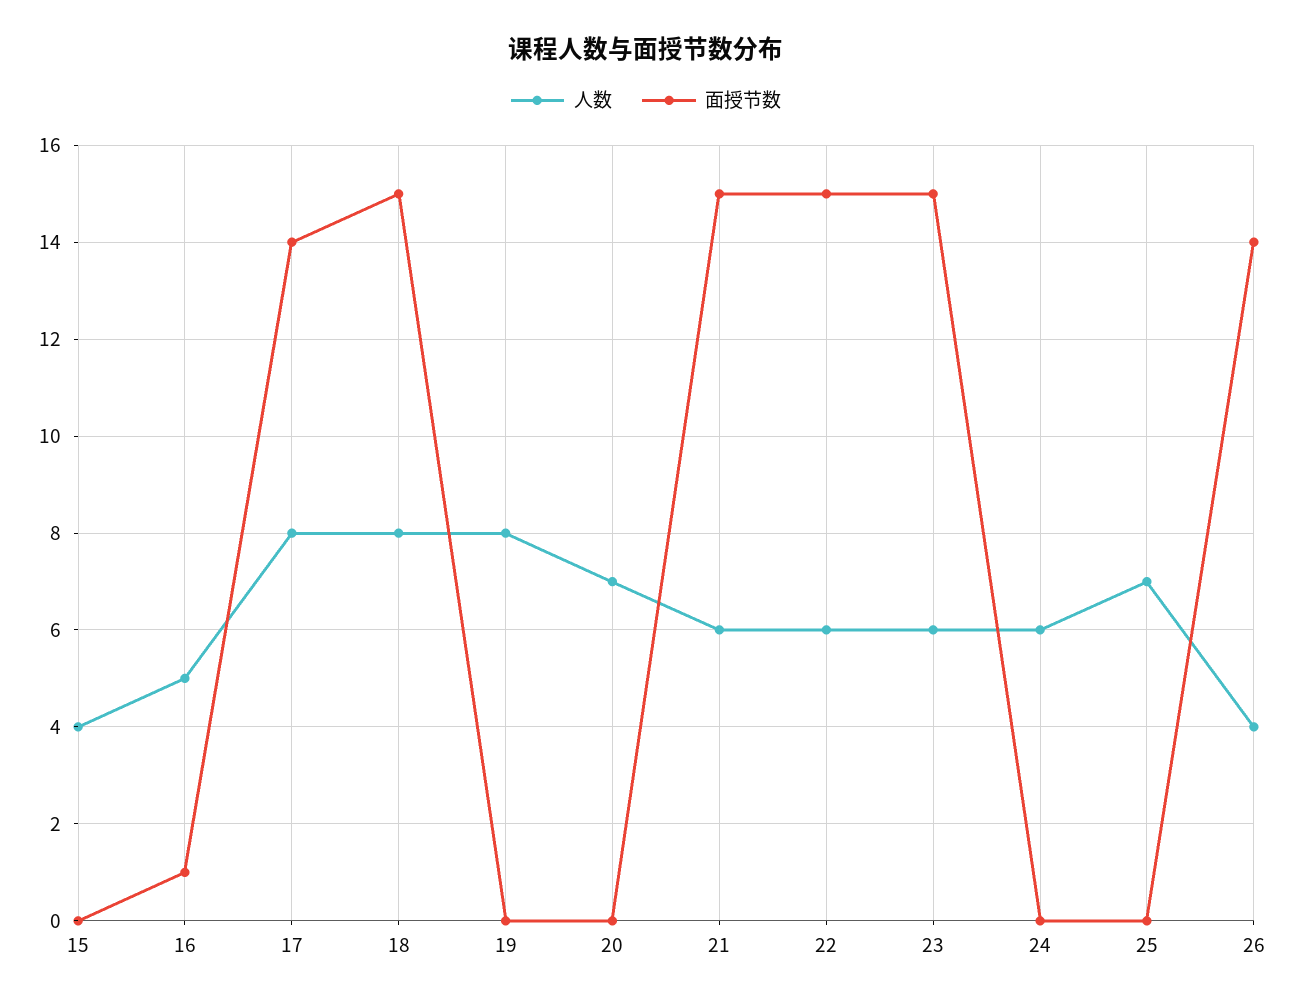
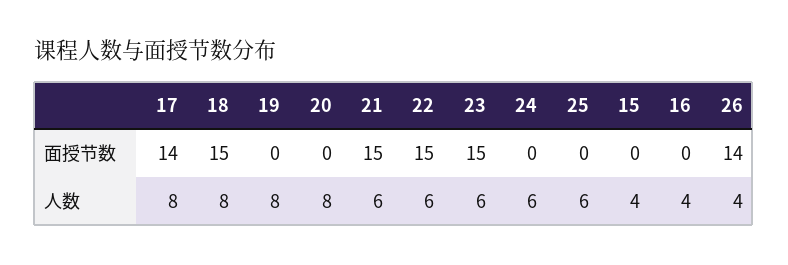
  {
    "人数": {
      "15": 4,
-     "16": 5,
+     "16": 4,
      "17": 8,
      "18": 8,
      "19": 8,
-     "20": 7,
+     "20": 8,
      "21": 6,
      "22": 6,
      "23": 6,
      "24": 6,
-     "25": 7,
+     "25": 6,
      "26": 4
    },
    "面授节数": {
      "15": 0,
-     "16": 1,
+     "16": 0,
      "17": 14,
      "18": 15,
      "19": 0,
      "20": 0,
      "21": 15,
      "22": 15,
      "23": 15,
      "24": 0,
      "25": 0,
      "26": 14
    }
  }

